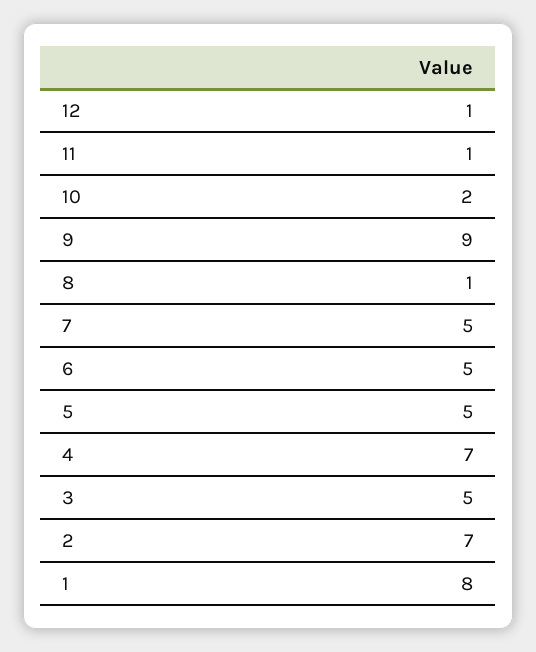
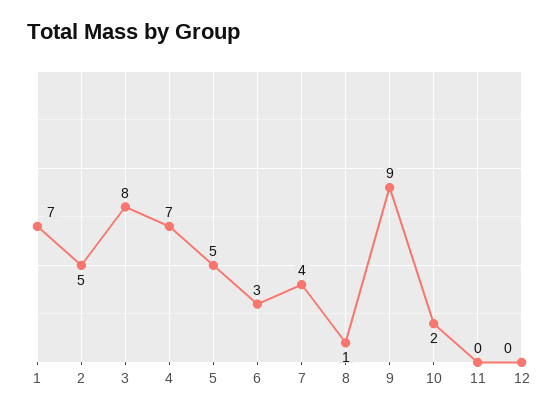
  {
-   "12": 1,
+   "12": 0,
-   "11": 1,
+   "11": 0,
    "10": 2,
    "9": 9,
    "8": 1,
-   "7": 5,
+   "7": 4,
-   "6": 5,
+   "6": 3,
    "5": 5,
    "4": 7,
-   "3": 5,
+   "3": 8,
-   "2": 7,
+   "2": 5,
-   "1": 8
+   "1": 7
  }

